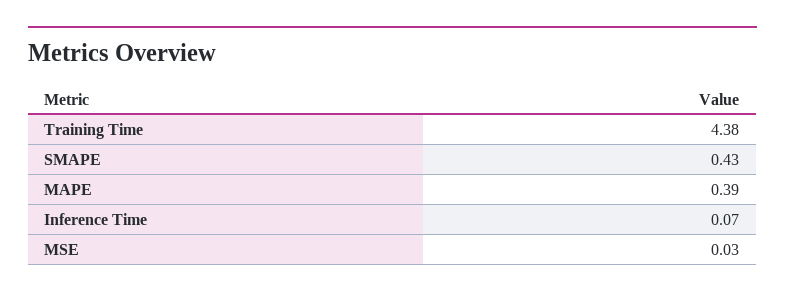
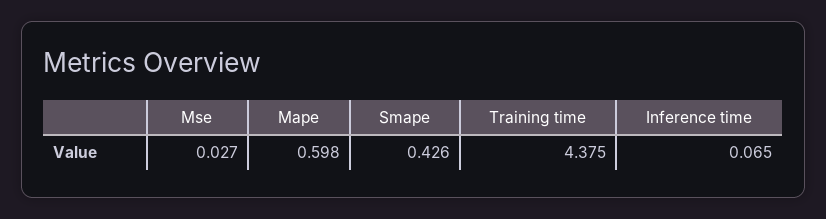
  {
    "Training Time": 4.375,
    "SMAPE": 0.426,
-   "MAPE": 0.39,
+   "MAPE": 0.598,
    "Inference Time": 0.065,
    "MSE": 0.027
  }

